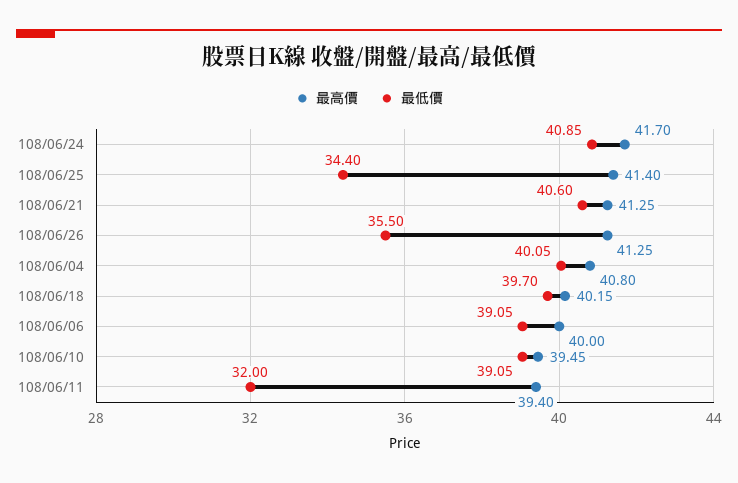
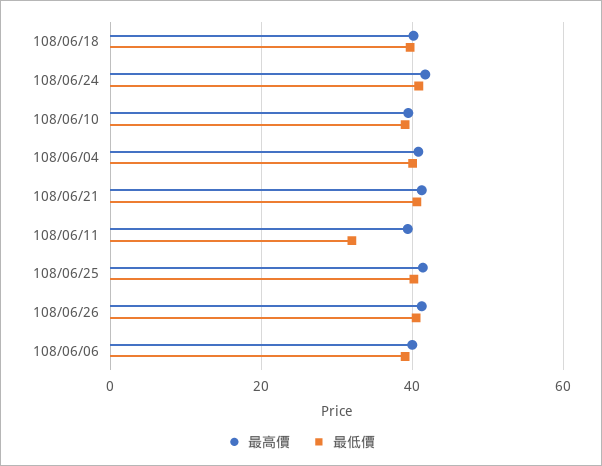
  {
    "最高價": {
      "108/06/24": 41.7,
      "108/06/25": 41.4,
      "108/06/21": 41.25,
      "108/06/26": 41.25,
      "108/06/04": 40.8,
      "108/06/18": 40.15,
      "108/06/06": 40,
      "108/06/10": 39.45,
      "108/06/11": 39.4
    },
    "最低價": {
      "108/06/24": 40.85,
-     "108/06/25": 34.4,
+     "108/06/25": 40,
      "108/06/21": 40.6,
-     "108/06/26": 35.5,
+     "108/06/26": 40,
      "108/06/04": 40.05,
      "108/06/18": 39.7,
      "108/06/06": 39.05,
      "108/06/10": 39.05,
      "108/06/11": 32
    }
  }

